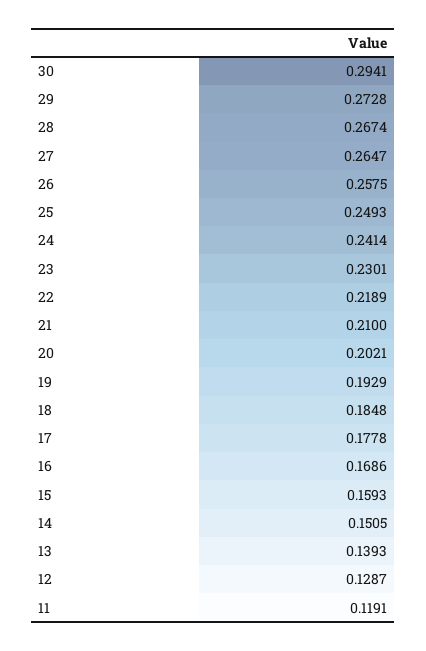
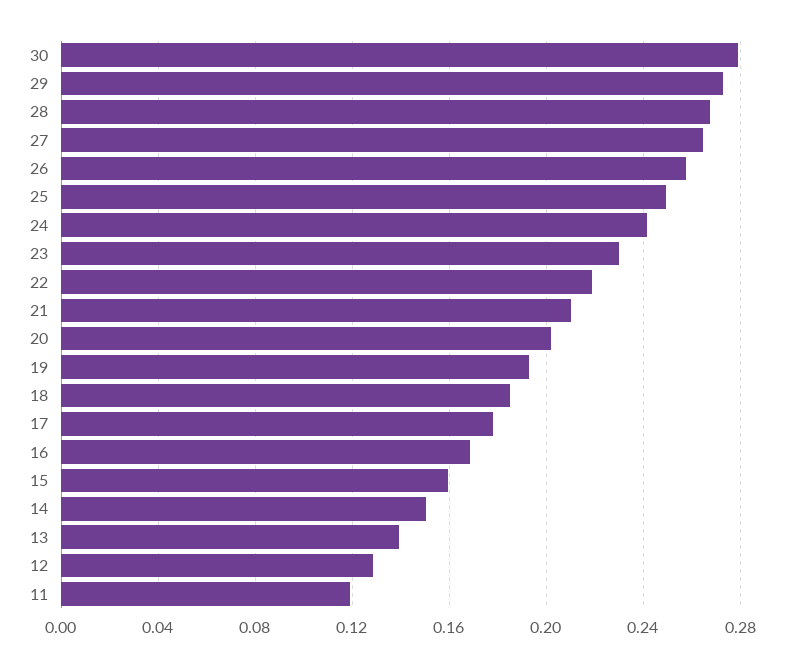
  {
-   "30": 0.2941,
+   "30": 0.28,
    "29": 0.2728,
    "28": 0.2674,
    "27": 0.2647,
    "26": 0.2575,
    "25": 0.2493,
    "24": 0.2414,
    "23": 0.2301,
    "22": 0.2189,
    "21": 0.21,
    "20": 0.2021,
    "19": 0.1929,
    "18": 0.1848,
    "17": 0.1778,
    "16": 0.1686,
    "15": 0.1593,
    "14": 0.1505,
    "13": 0.1393,
    "12": 0.1287,
    "11": 0.1191
  }

